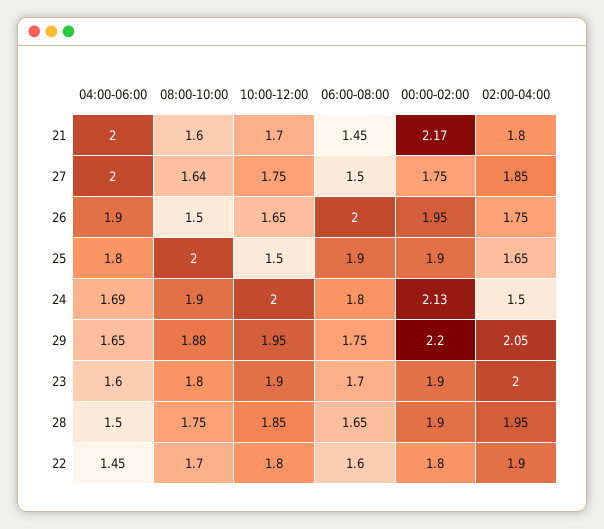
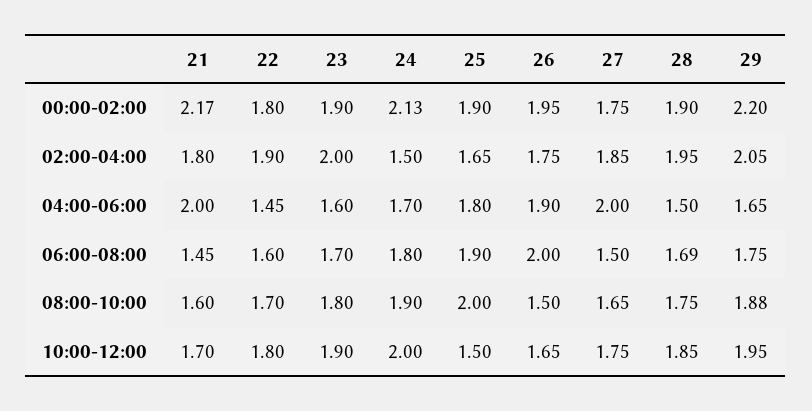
  {
    "04:00-06:00": {
      "21": 2,
      "27": 2,
      "26": 1.9,
      "25": 1.8,
-     "24": 1.69,
+     "24": 1.7,
      "29": 1.65,
      "23": 1.6,
      "28": 1.5,
      "22": 1.45
    },
    "08:00-10:00": {
      "21": 1.6,
-     "27": 1.64,
+     "27": 1.65,
      "26": 1.5,
      "25": 2,
      "24": 1.9,
      "29": 1.88,
      "23": 1.8,
      "28": 1.75,
      "22": 1.7
    },
    "10:00-12:00": {
      "21": 1.7,
      "27": 1.75,
      "26": 1.65,
      "25": 1.5,
      "24": 2,
      "29": 1.95,
      "23": 1.9,
      "28": 1.85,
      "22": 1.8
    },
    "06:00-08:00": {
      "21": 1.45,
      "27": 1.5,
      "26": 2,
      "25": 1.9,
      "24": 1.8,
      "29": 1.75,
      "23": 1.7,
-     "28": 1.65,
+     "28": 1.69,
      "22": 1.6
    },
    "00:00-02:00": {
      "21": 2.17,
      "27": 1.75,
      "26": 1.95,
      "25": 1.9,
      "24": 2.13,
      "29": 2.2,
      "23": 1.9,
      "28": 1.9,
      "22": 1.8
    },
    "02:00-04:00": {
      "21": 1.8,
      "27": 1.85,
      "26": 1.75,
      "25": 1.65,
      "24": 1.5,
      "29": 2.05,
      "23": 2,
      "28": 1.95,
      "22": 1.9
    }
  }

